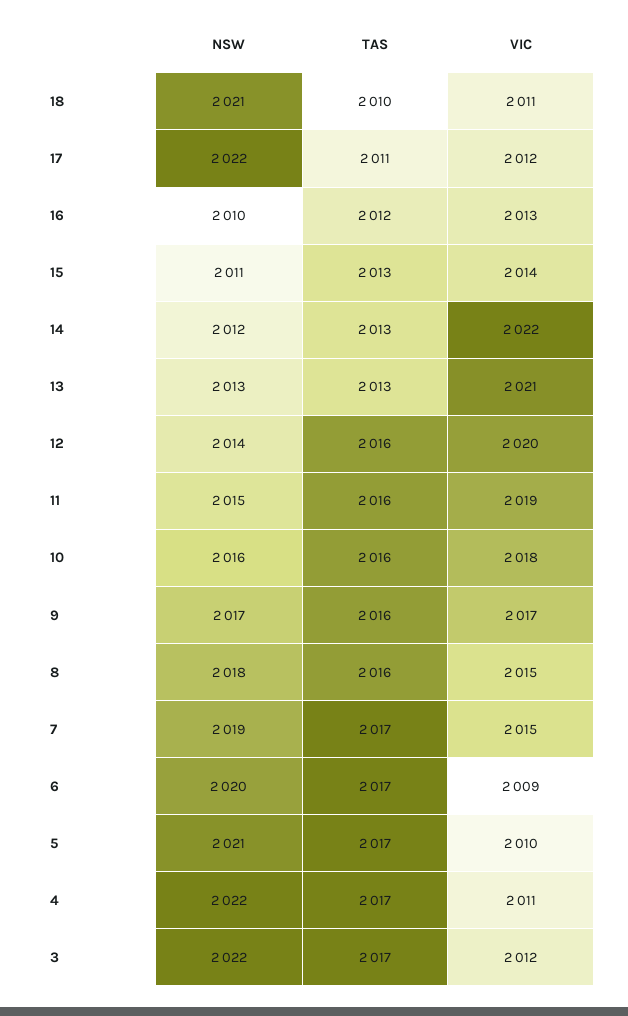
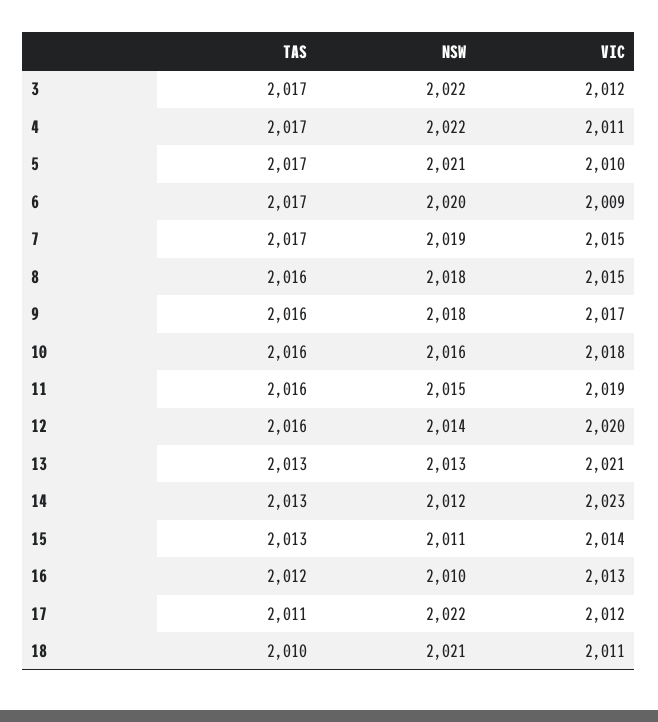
  {
    "NSW": {
      "18": 2021,
      "17": 2022,
      "16": 2010,
      "15": 2011,
      "14": 2012,
      "13": 2013,
      "12": 2014,
      "11": 2015,
      "10": 2016,
-     "9": 2017,
+     "9": 2018,
      "8": 2018,
      "7": 2019,
      "6": 2020,
      "5": 2021,
      "4": 2022,
      "3": 2022
    },
    "TAS": {
      "18": 2010,
      "17": 2011,
      "16": 2012,
      "15": 2013,
      "14": 2013,
      "13": 2013,
      "12": 2016,
      "11": 2016,
      "10": 2016,
      "9": 2016,
      "8": 2016,
      "7": 2017,
      "6": 2017,
      "5": 2017,
      "4": 2017,
      "3": 2017
    },
    "VIC": {
      "18": 2011,
      "17": 2012,
      "16": 2013,
      "15": 2014,
-     "14": 2022,
+     "14": 2023,
      "13": 2021,
      "12": 2020,
      "11": 2019,
      "10": 2018,
      "9": 2017,
      "8": 2015,
      "7": 2015,
      "6": 2009,
      "5": 2010,
      "4": 2011,
      "3": 2012
    }
  }

